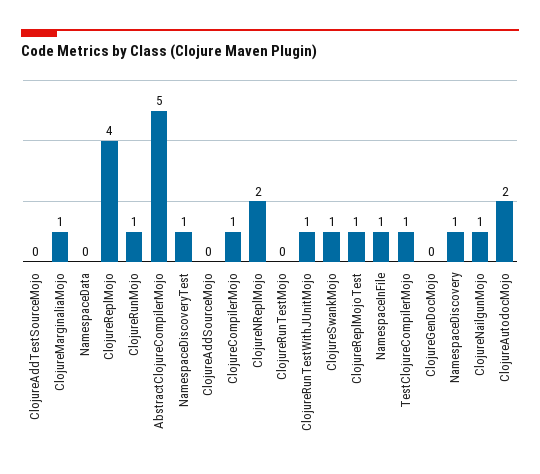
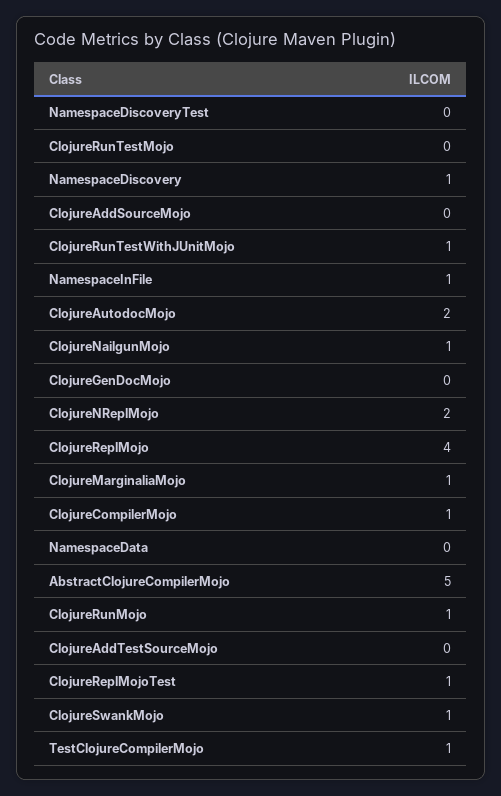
  {
    "ClojureAddTestSourceMojo": 0,
    "ClojureMarginaliaMojo": 1,
    "NamespaceData": 0,
    "ClojureReplMojo": 4,
    "ClojureRunMojo": 1,
    "AbstractClojureCompilerMojo": 5,
-   "NamespaceDiscoveryTest": 1,
+   "NamespaceDiscoveryTest": 0,
    "ClojureAddSourceMojo": 0,
    "ClojureCompilerMojo": 1,
    "ClojureNReplMojo": 2,
    "ClojureRunTestMojo": 0,
    "ClojureRunTestWithJUnitMojo": 1,
    "ClojureSwankMojo": 1,
    "ClojureReplMojoTest": 1,
    "NamespaceInFile": 1,
    "TestClojureCompilerMojo": 1,
    "ClojureGenDocMojo": 0,
    "NamespaceDiscovery": 1,
    "ClojureNailgunMojo": 1,
    "ClojureAutodocMojo": 2
  }

